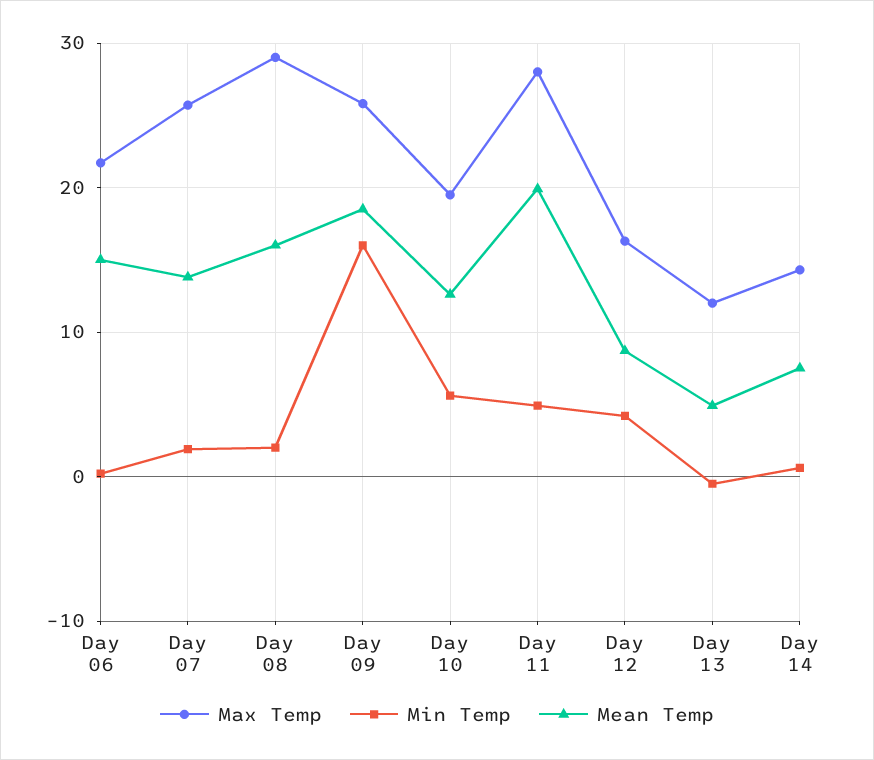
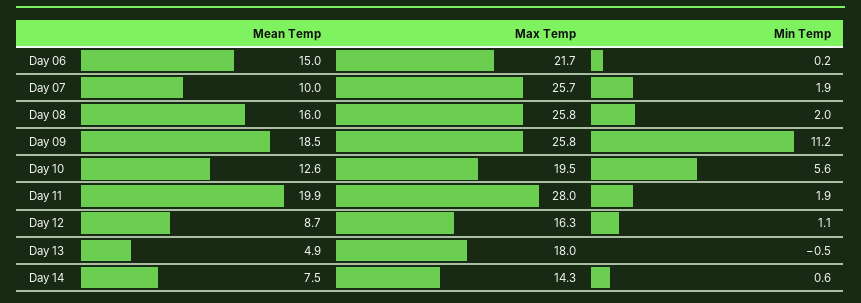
  {
    "Max Temp": {
      "Day 06": 21.7,
      "Day 07": 25.7,
-     "Day 08": 29,
+     "Day 08": 25.8,
      "Day 09": 25.8,
      "Day 10": 19.5,
      "Day 11": 28,
      "Day 12": 16.3,
-     "Day 13": 12,
+     "Day 13": 18,
      "Day 14": 14.3
    },
    "Min Temp": {
      "Day 06": 0.2,
      "Day 07": 1.9,
      "Day 08": 2,
-     "Day 09": 16,
+     "Day 09": 11.2,
      "Day 10": 5.6,
-     "Day 11": 5,
+     "Day 11": 1.9,
-     "Day 12": 4,
+     "Day 12": 1.1,
      "Day 13": -0.5,
      "Day 14": 0.6
    },
    "Mean Temp": {
      "Day 06": 15,
-     "Day 07": 14,
+     "Day 07": 10,
      "Day 08": 16,
      "Day 09": 18.5,
      "Day 10": 12.6,
      "Day 11": 19.9,
      "Day 12": 8.7,
      "Day 13": 4.9,
      "Day 14": 7.5
    }
  }

